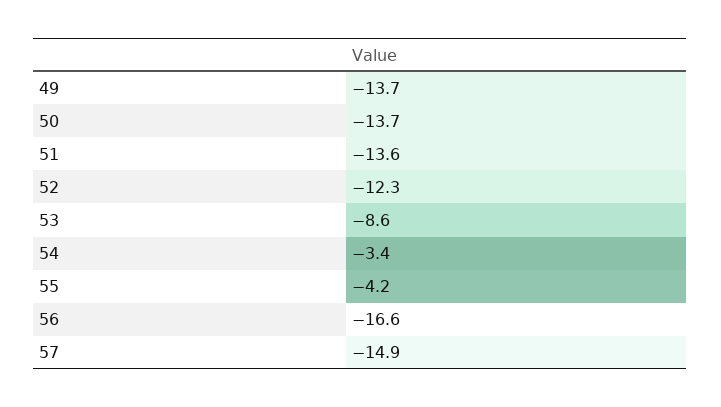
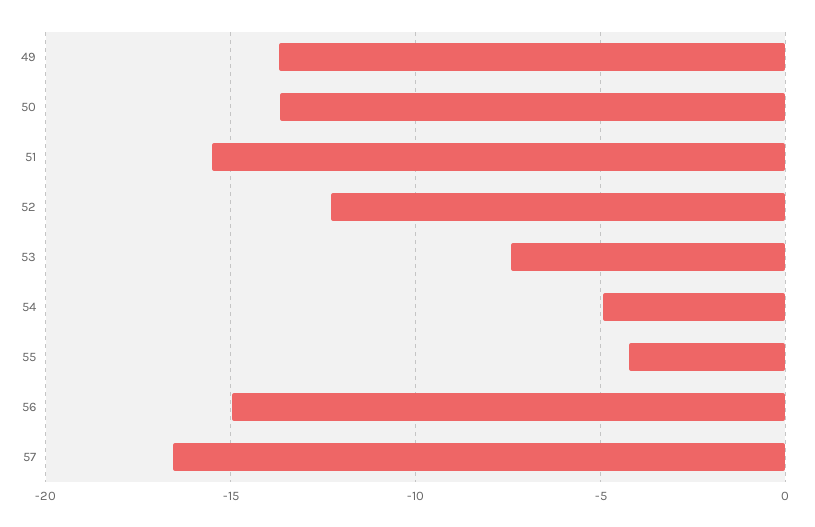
  {
    "49": -13.7,
    "50": -13.7,
-   "51": -13.6,
+   "51": -15.5,
    "52": -12.3,
-   "53": -8.6,
+   "53": -7.5,
-   "54": -3.4,
+   "54": -5,
    "55": -4.2,
-   "56": -16.6,
+   "56": -15,
-   "57": -14.9
+   "57": -16.5
  }

